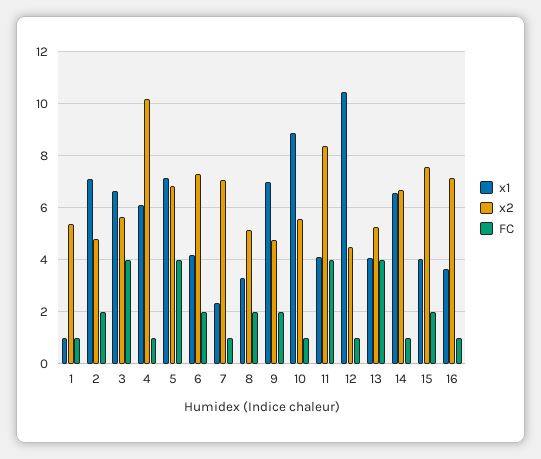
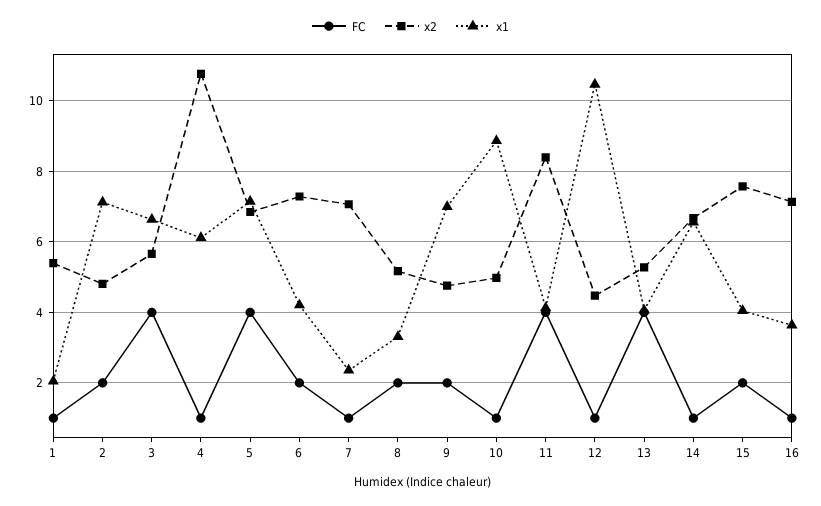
  {
    "x1": {
-     "1": 1,
+     "1": 2,
      "2": 7.2,
      "3": 6.6,
      "4": 6.2,
      "5": 7.2,
      "6": 4.2,
      "7": 2.4,
      "8": 3.4,
      "9": 7,
      "10": 8.8,
      "11": 4.2,
      "12": 10.4,
      "13": 4,
      "14": 6.6,
      "15": 4,
      "16": 3.6
    },
    "x2": {
      "1": 5.4,
      "2": 4.8,
      "3": 5.6,
-     "4": 10.25,
+     "4": 10.8,
      "5": 6.8,
      "6": 7.2,
      "7": 7,
      "8": 5.2,
      "9": 4.8,
-     "10": 5.5,
+     "10": 5,
      "11": 8.4,
      "12": 4.4,
      "13": 5.2,
      "14": 6.6,
      "15": 7.6,
      "16": 7.2
    },
    "FC": {
      "1": 1,
      "2": 2,
      "3": 4,
      "4": 1,
      "5": 4,
      "6": 2,
      "7": 1,
      "8": 2,
      "9": 2,
      "10": 1,
      "11": 4,
      "12": 1,
      "13": 4,
      "14": 1,
      "15": 2,
      "16": 1
    }
  }

